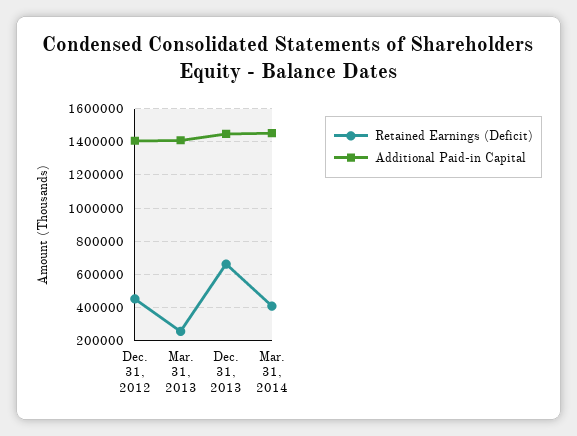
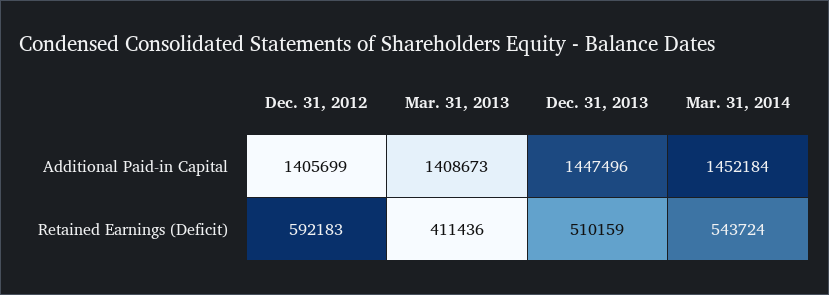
  {
    "Retained Earnings (Deficit)": {
-     "Dec. 31, 2012": 450000,
+     "Dec. 31, 2012": 592183,
-     "Mar. 31, 2013": 250000,
+     "Mar. 31, 2013": 411436,
-     "Dec. 31, 2013": 650000,
+     "Dec. 31, 2013": 510159,
-     "Mar. 31, 2014": 400000
+     "Mar. 31, 2014": 543724
    },
    "Additional Paid-in Capital": {
      "Dec. 31, 2012": 1405699,
      "Mar. 31, 2013": 1408673,
      "Dec. 31, 2013": 1447496,
      "Mar. 31, 2014": 1452184
    }
  }

